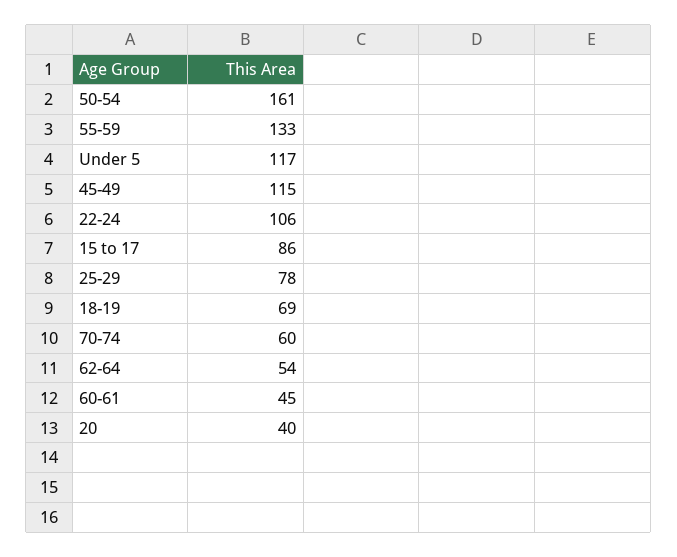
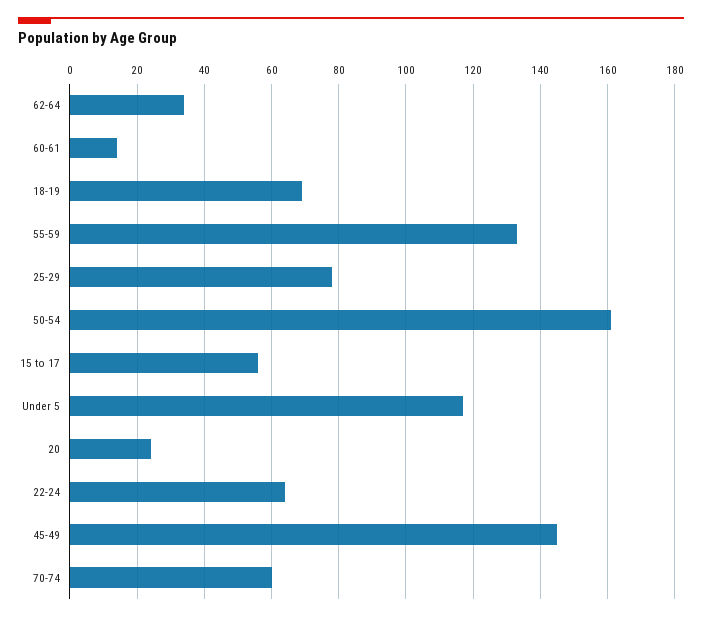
  {
    "50-54": 161,
    "55-59": 133,
    "Under 5": 117,
-   "45-49": 115,
+   "45-49": 145,
-   "22-24": 106,
+   "22-24": 65,
-   "15 to 17": 86,
+   "15 to 17": 55,
    "25-29": 78,
    "18-19": 69,
    "70-74": 60,
-   "62-64": 54,
+   "62-64": 35,
-   "60-61": 45,
+   "60-61": 15,
-   "20": 40
+   "20": 25
  }

